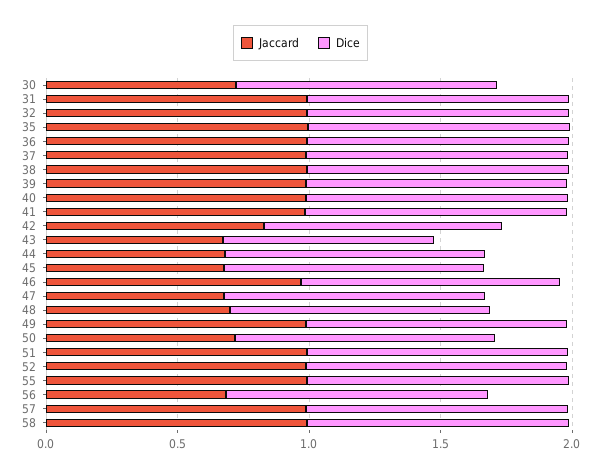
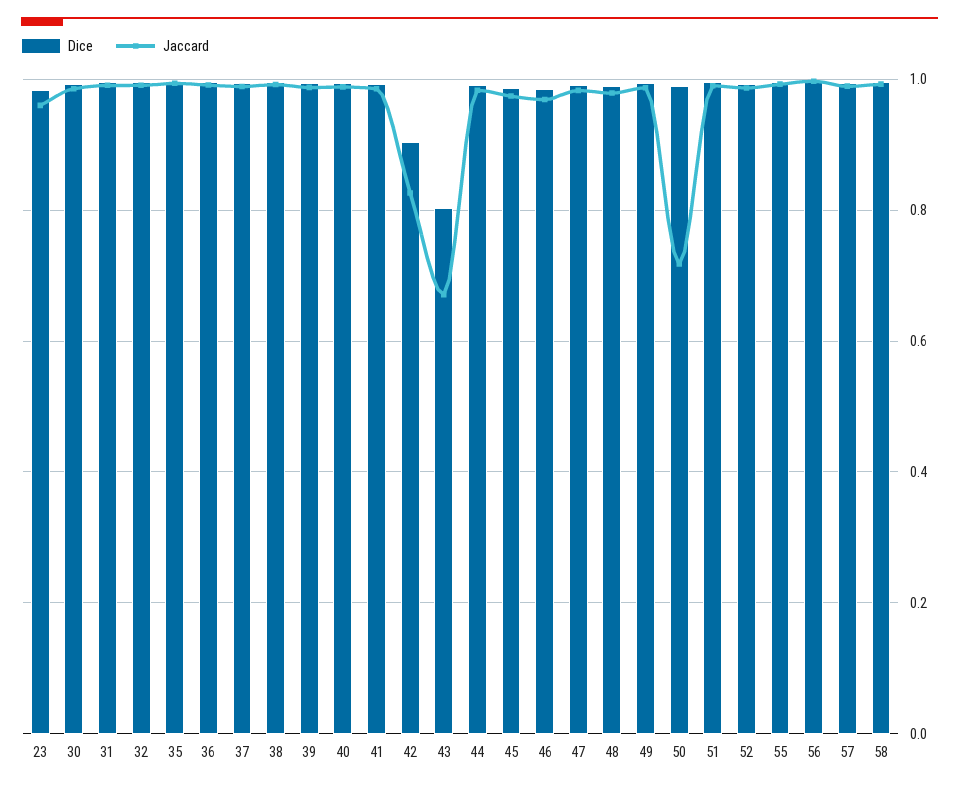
  {
    "Jaccard": {
-     "30": 0.7,
+     "30": 0.98,
      "31": 1,
      "32": 1,
      "35": 1,
      "36": 1,
      "37": 0.98,
      "38": 1,
      "39": 0.98,
      "40": 0.98,
      "41": 0.98,
      "42": 0.82,
      "43": 0.68,
-     "44": 0.7,
+     "44": 0.98,
-     "45": 0.7,
+     "45": 0.98,
      "46": 0.96,
-     "47": 0.7,
+     "47": 0.98,
-     "48": 0.7,
+     "48": 0.98,
      "49": 0.98,
      "50": 0.72,
      "51": 1,
      "52": 0.98,
      "55": 1,
-     "56": 0.7,
+     "56": 1,
      "57": 0.98,
-     "58": 1
+     "58": 1,
+     "23": 0.96
    },
    "Dice": {
      "30": 1,
      "31": 1,
      "32": 1,
      "35": 1,
      "36": 1,
      "37": 1,
      "38": 1,
      "39": 1,
      "40": 1,
      "41": 1,
      "42": 0.9,
      "43": 0.8,
      "44": 1,
      "45": 0.98,
      "46": 0.98,
      "47": 1,
      "48": 0.98,
      "49": 1,
      "50": 1,
      "51": 1,
      "52": 1,
      "55": 1,
      "56": 1,
      "57": 1,
-     "58": 1
+     "58": 1,
+     "23": 0.98
    }
  }

